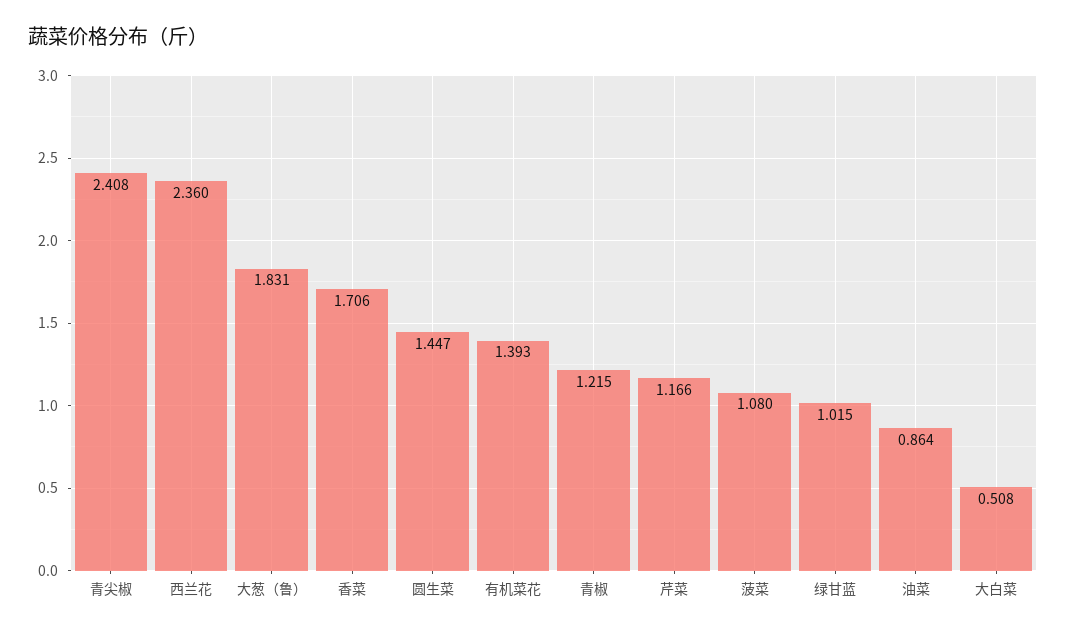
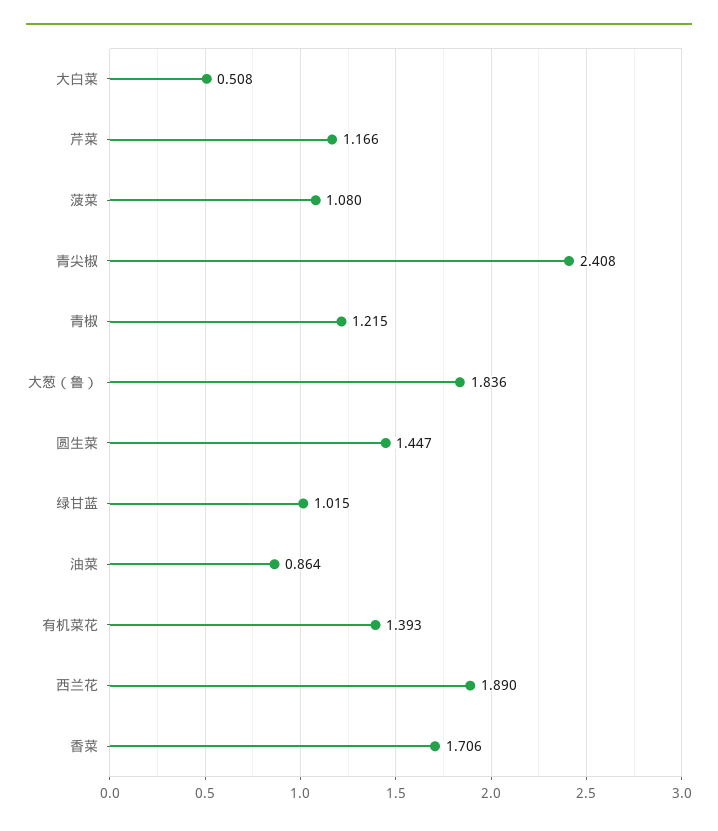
  {
    "青尖椒": 2.408,
-   "西兰花": 2.36,
+   "西兰花": 1.89,
-   "大葱（鲁）": 1.831,
+   "大葱（鲁）": 1.836,
    "香菜": 1.706,
    "圆生菜": 1.447,
    "有机菜花": 1.393,
    "青椒": 1.215,
    "芹菜": 1.166,
    "菠菜": 1.08,
    "绿甘蓝": 1.015,
    "油菜": 0.864,
    "大白菜": 0.508
  }

